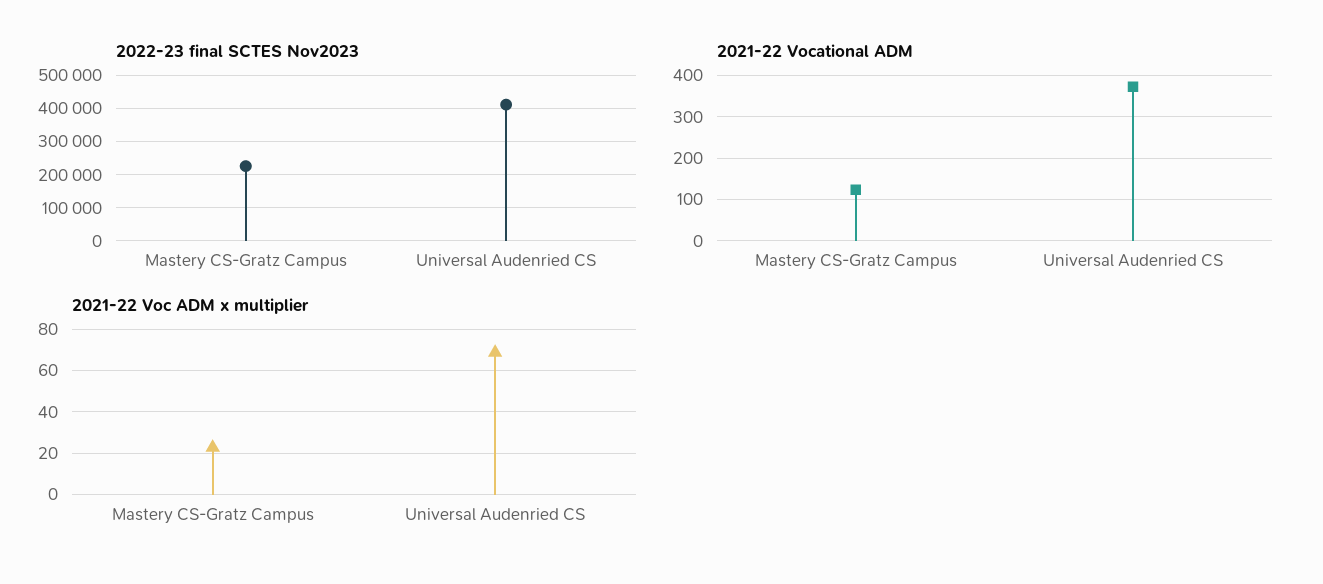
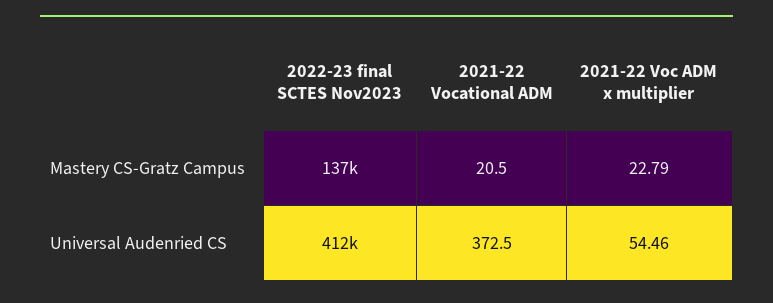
  {
    "2022-23 final SCTES Nov2023": {
-     "Mastery CS-Gratz Campus": 220000,
+     "Mastery CS-Gratz Campus": 137000,
      "Universal Audenried CS": 412000
    },
    "2021-22 Vocational ADM": {
-     "Mastery CS-Gratz Campus": 120,
+     "Mastery CS-Gratz Campus": 20.5,
      "Universal Audenried CS": 372.5
    },
    "2021-22 Voc ADM x multiplier": {
      "Mastery CS-Gratz Campus": 22.79,
-     "Universal Audenried CS": 70
+     "Universal Audenried CS": 54.46
    }
  }

